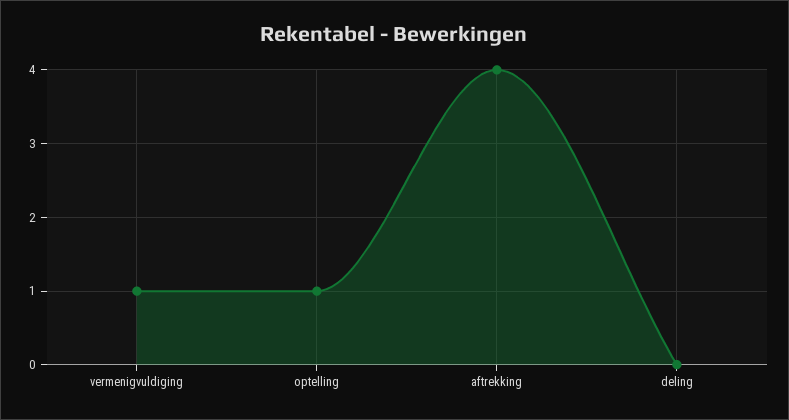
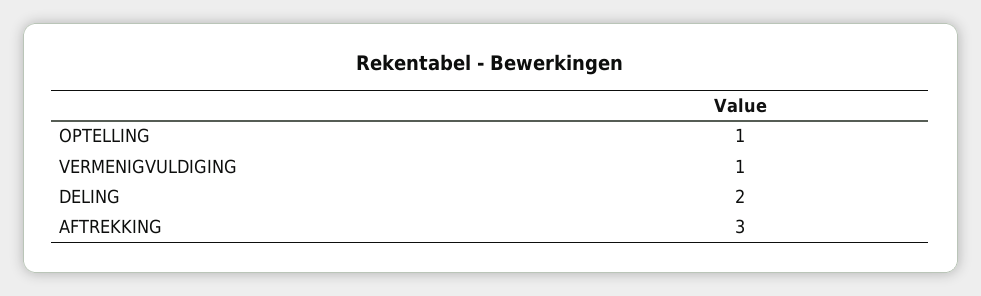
  {
    "vermenigvuldiging": 1,
    "optelling": 1,
-   "aftrekking": 4,
+   "aftrekking": 3,
-   "deling": 0
+   "deling": 2
  }

